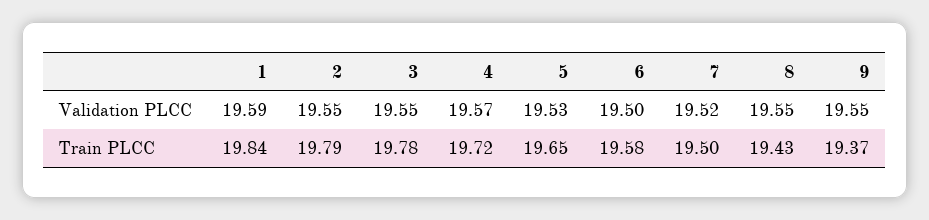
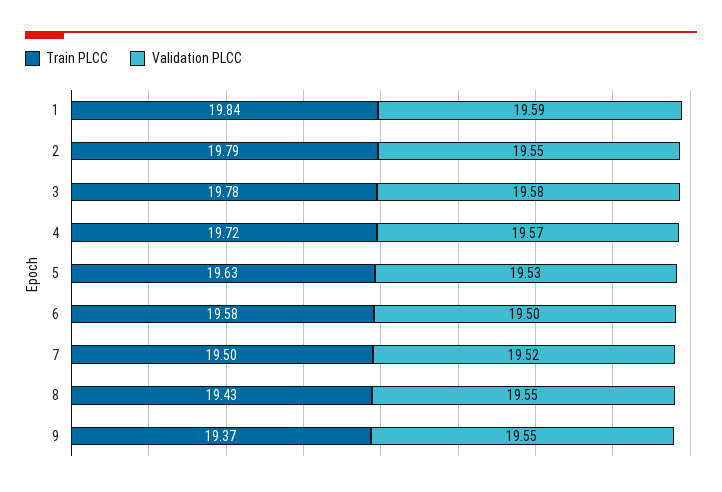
  {
    "Validation PLCC": {
      "1": 19.59,
      "2": 19.55,
-     "3": 19.55,
+     "3": 19.58,
      "4": 19.57,
      "5": 19.53,
      "6": 19.5,
      "7": 19.52,
      "8": 19.55,
      "9": 19.55
    },
    "Train PLCC": {
      "1": 19.84,
      "2": 19.79,
      "3": 19.78,
      "4": 19.72,
-     "5": 19.65,
+     "5": 19.63,
      "6": 19.58,
      "7": 19.5,
      "8": 19.43,
      "9": 19.37
    }
  }

